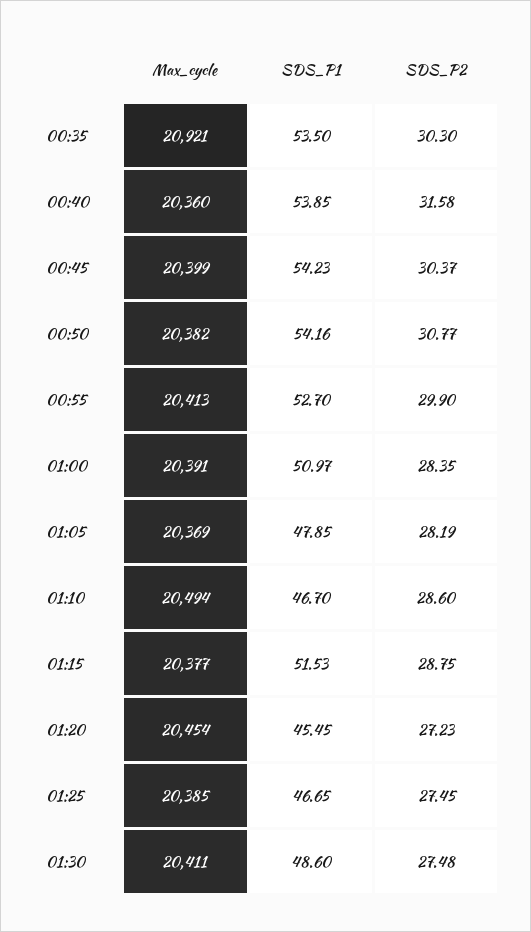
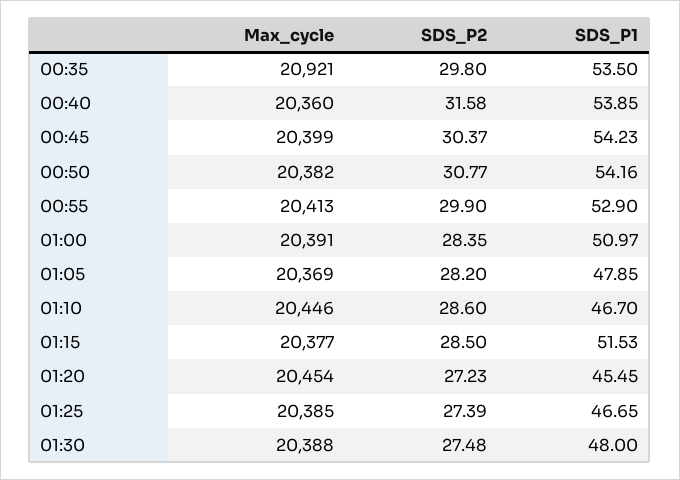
  {
    "Max_cycle": {
      "00:35": 20921,
      "00:40": 20360,
      "00:45": 20399,
      "00:50": 20382,
      "00:55": 20413,
      "01:00": 20391,
      "01:05": 20369,
-     "01:10": 20494,
+     "01:10": 20446,
      "01:15": 20377,
      "01:20": 20454,
      "01:25": 20385,
-     "01:30": 20411
+     "01:30": 20388
    },
    "SDS_P1": {
      "00:35": 53.5,
      "00:40": 53.85,
      "00:45": 54.23,
      "00:50": 54.16,
-     "00:55": 52.7,
+     "00:55": 52.9,
      "01:00": 50.97,
      "01:05": 47.85,
      "01:10": 46.7,
      "01:15": 51.53,
      "01:20": 45.45,
      "01:25": 46.65,
-     "01:30": 48.6
+     "01:30": 48
    },
    "SDS_P2": {
-     "00:35": 30.3,
+     "00:35": 29.8,
      "00:40": 31.58,
      "00:45": 30.37,
      "00:50": 30.77,
      "00:55": 29.9,
      "01:00": 28.35,
-     "01:05": 28.19,
+     "01:05": 28.2,
      "01:10": 28.6,
-     "01:15": 28.75,
+     "01:15": 28.5,
      "01:20": 27.23,
-     "01:25": 27.45,
+     "01:25": 27.39,
      "01:30": 27.48
    }
  }

